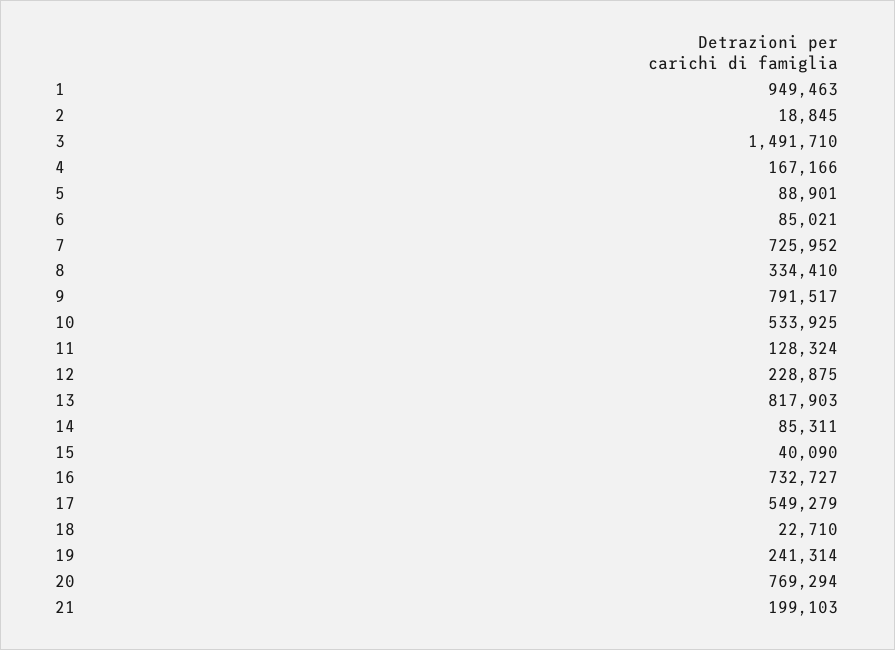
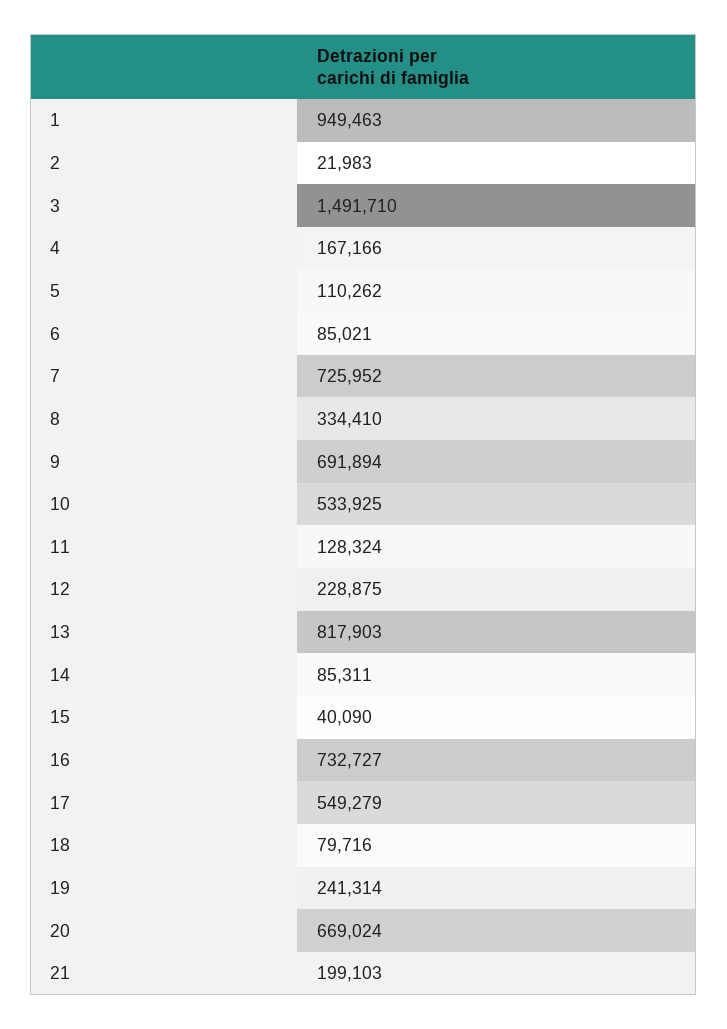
  {
    "1": 949463,
-   "2": 18845,
+   "2": 21983,
    "3": 1491710,
    "4": 167166,
-   "5": 88901,
+   "5": 110262,
    "6": 85021,
    "7": 725952,
    "8": 334410,
-   "9": 791517,
+   "9": 691894,
    "10": 533925,
    "11": 128324,
    "12": 228875,
    "13": 817903,
    "14": 85311,
    "15": 40090,
    "16": 732727,
    "17": 549279,
-   "18": 22710,
+   "18": 79716,
    "19": 241314,
-   "20": 769294,
+   "20": 669024,
    "21": 199103
  }

